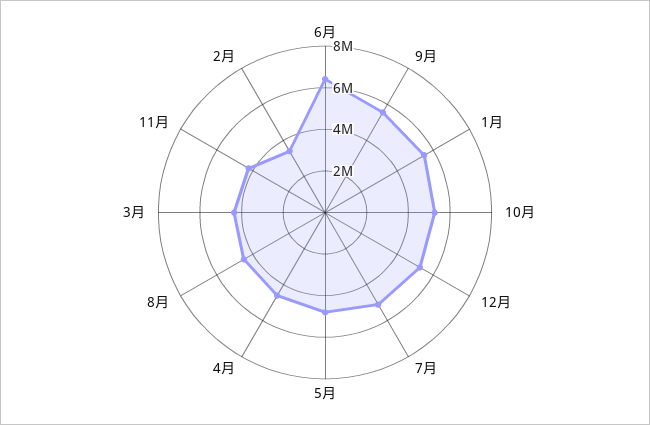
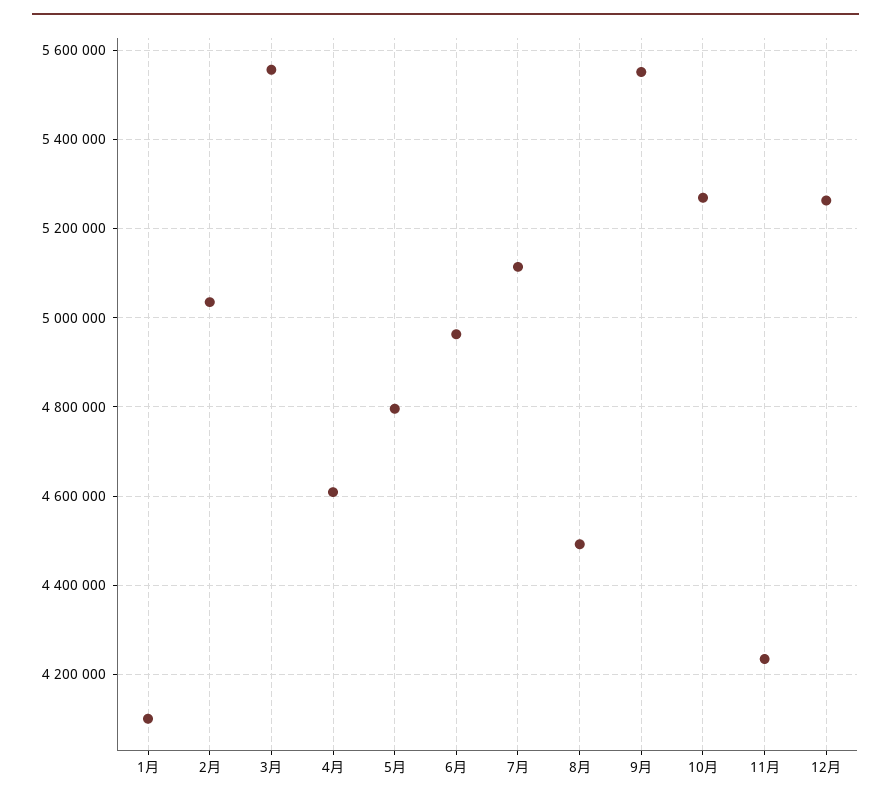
  {
-   "6月": 6500000,
+   "6月": 4960000,
    "9月": 5560000,
-   "1月": 5500000,
+   "1月": 4100000,
    "10月": 5260000,
    "12月": 5260000,
    "7月": 5120000,
    "5月": 4800000,
    "4月": 4600000,
    "8月": 4500000,
-   "3月": 4500000,
+   "3月": 5560000,
    "11月": 4240000,
-   "2月": 3500000
+   "2月": 5040000
  }

